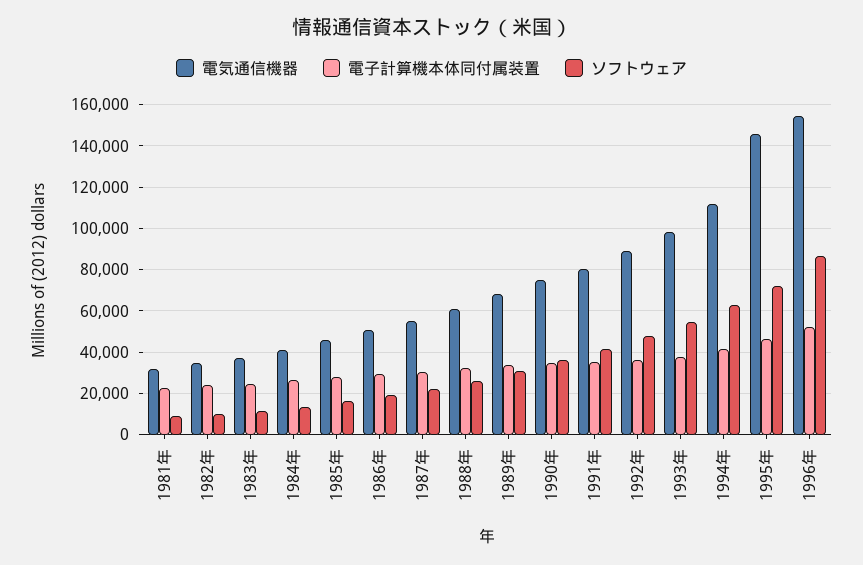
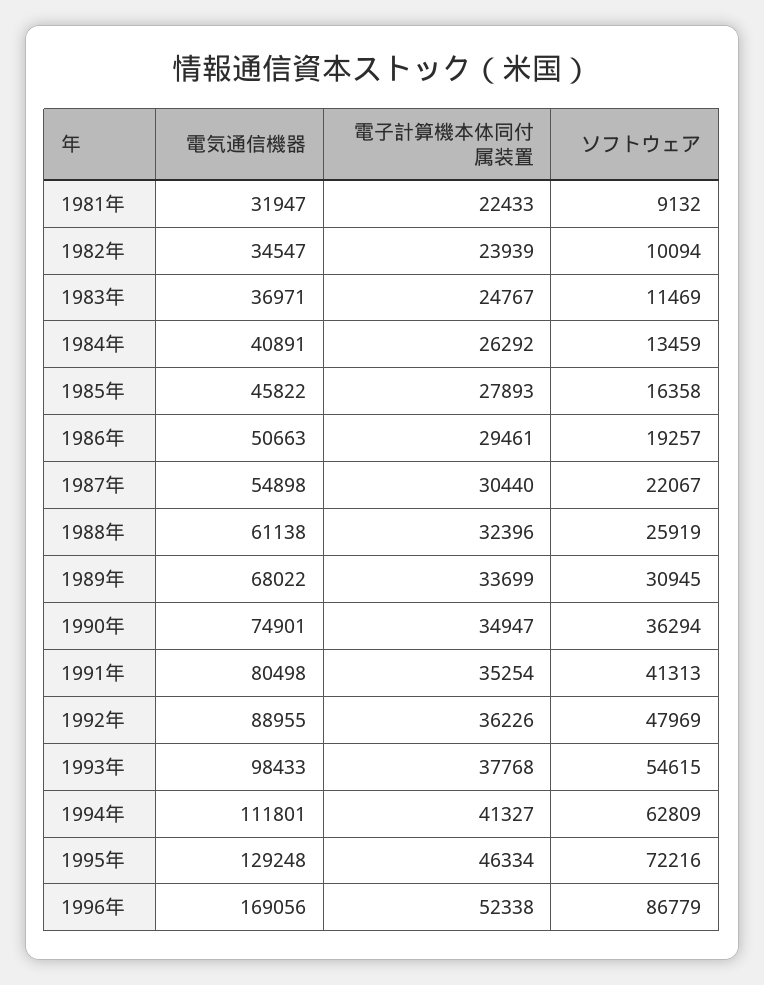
  {
    "電気通信機器": {
      "1981年": 31947,
      "1982年": 34547,
      "1983年": 36971,
      "1984年": 40891,
      "1985年": 45822,
      "1986年": 50663,
      "1987年": 54898,
      "1988年": 61138,
      "1989年": 68022,
      "1990年": 74901,
      "1991年": 80498,
      "1992年": 88955,
      "1993年": 98433,
      "1994年": 111801,
-     "1995年": 145000,
+     "1995年": 129248,
-     "1996年": 155000
+     "1996年": 169056
    },
    "電子計算機本体同付属装置": {
      "1981年": 22433,
      "1982年": 23939,
      "1983年": 24767,
      "1984年": 26292,
      "1985年": 27893,
      "1986年": 29461,
      "1987年": 30440,
      "1988年": 32396,
      "1989年": 33699,
      "1990年": 34947,
      "1991年": 35254,
      "1992年": 36226,
      "1993年": 37768,
      "1994年": 41327,
      "1995年": 46334,
      "1996年": 52338
    },
    "ソフトウェア": {
      "1981年": 9132,
      "1982年": 10094,
      "1983年": 11469,
      "1984年": 13459,
      "1985年": 16358,
      "1986年": 19257,
      "1987年": 22067,
      "1988年": 25919,
      "1989年": 30945,
      "1990年": 36294,
      "1991年": 41313,
      "1992年": 47969,
      "1993年": 54615,
      "1994年": 62809,
      "1995年": 72216,
      "1996年": 86779
    }
  }

